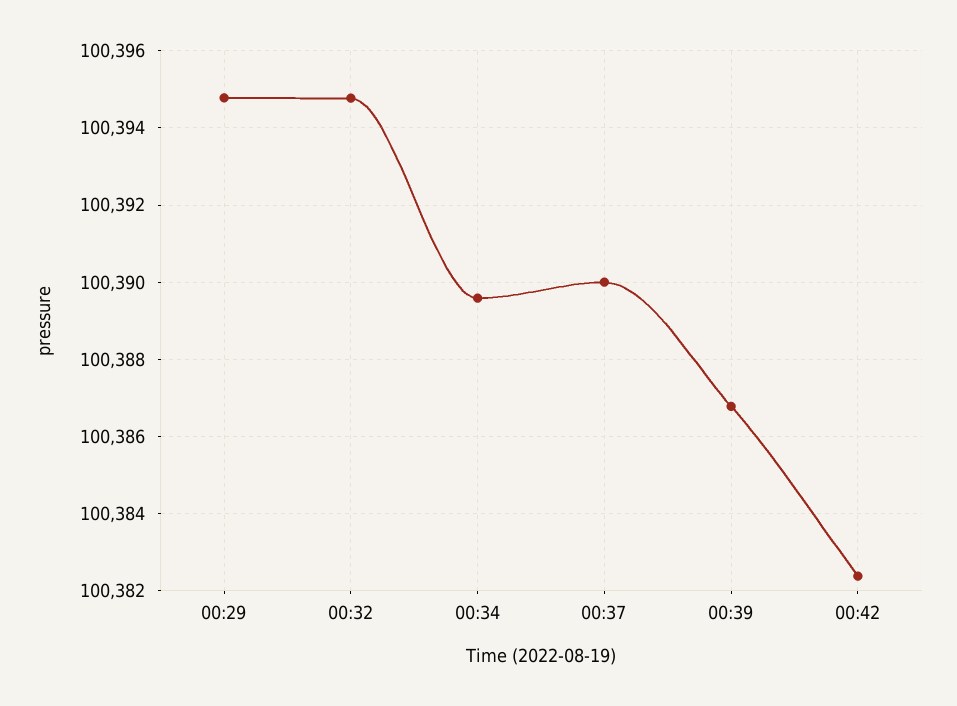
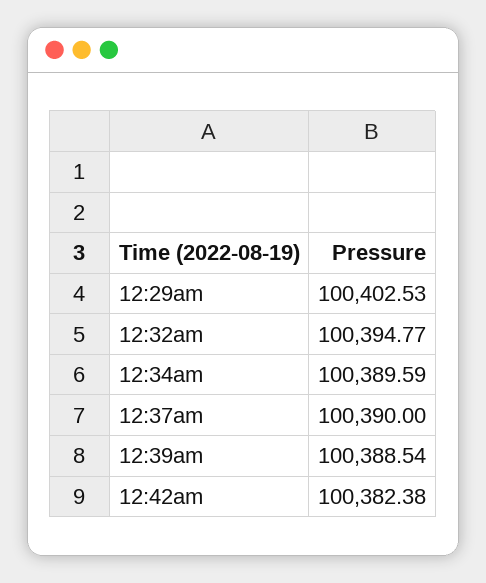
  {
-   "00:29": 100394.8,
+   "00:29": 100402.53,
    "00:32": 100394.77,
    "00:34": 100389.59,
    "00:37": 100390,
-   "00:39": 100386.8,
+   "00:39": 100388.54,
    "00:42": 100382.38
  }

